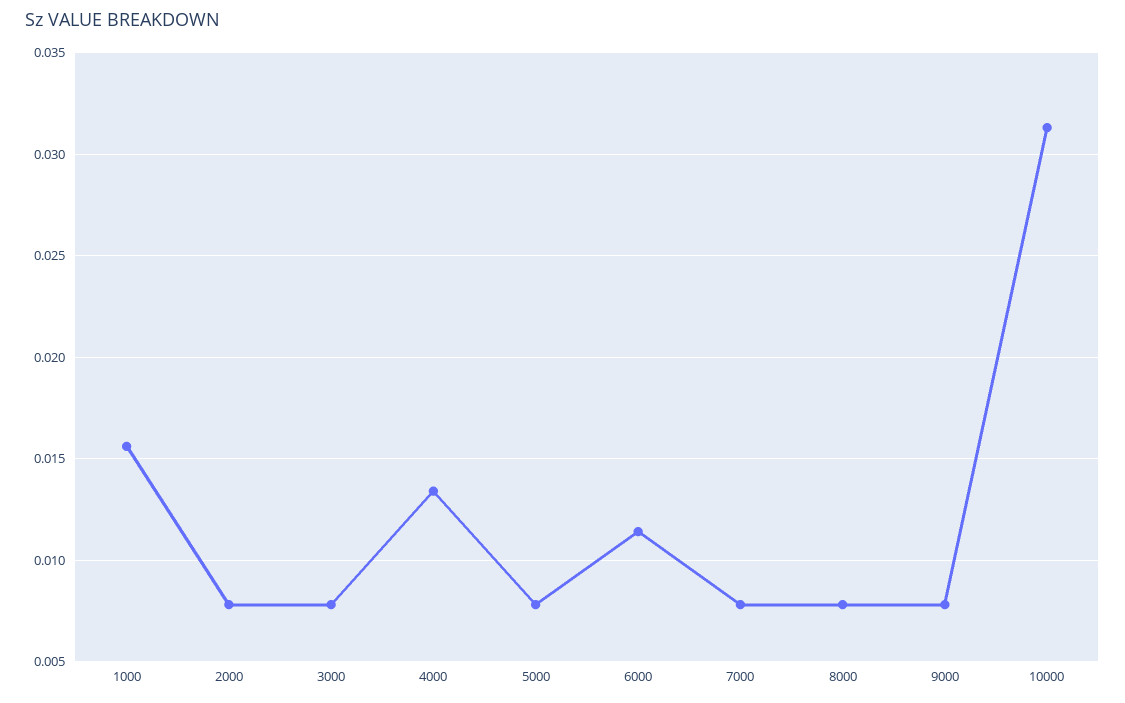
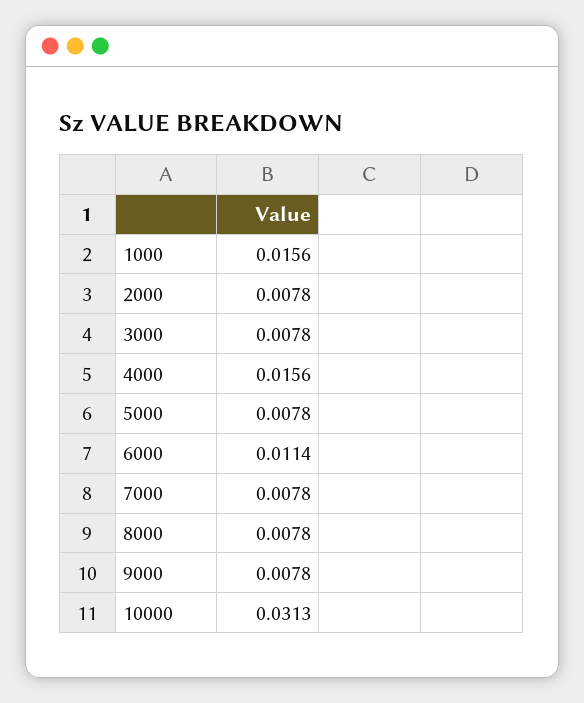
  {
    "1000": 0.0156,
    "2000": 0.0078,
    "3000": 0.0078,
-   "4000": 0.0135,
+   "4000": 0.0156,
    "5000": 0.0078,
    "6000": 0.0114,
    "7000": 0.0078,
    "8000": 0.0078,
    "9000": 0.0078,
    "10000": 0.0313
  }

